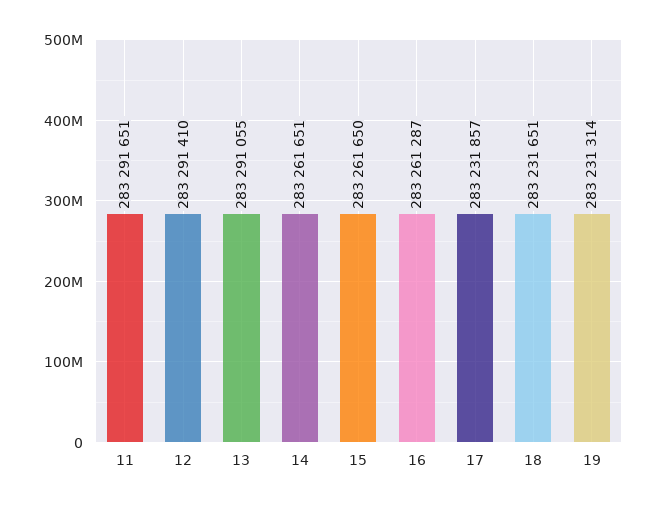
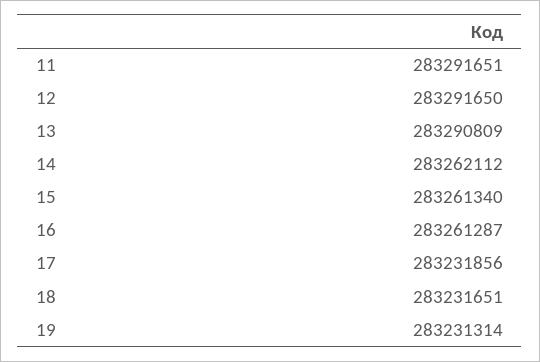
  {
    "11": 283291651,
-   "12": 283291410,
+   "12": 283291650,
-   "13": 283291055,
+   "13": 283290809,
-   "14": 283261651,
+   "14": 283262112,
-   "15": 283261650,
+   "15": 283261340,
    "16": 283261287,
-   "17": 283231857,
+   "17": 283231856,
    "18": 283231651,
    "19": 283231314
  }

